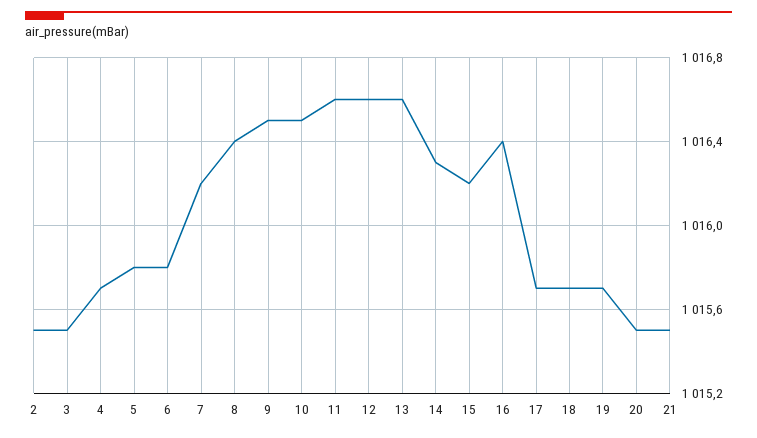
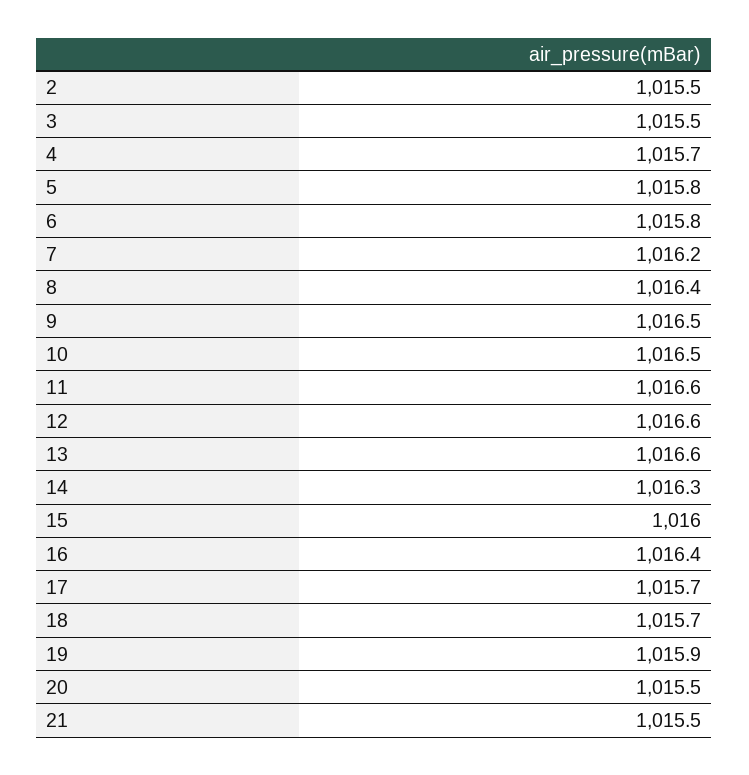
  {
    "2": 1015.5,
    "3": 1015.5,
    "4": 1015.7,
    "5": 1015.8,
    "6": 1015.8,
    "7": 1016.2,
    "8": 1016.4,
    "9": 1016.5,
    "10": 1016.5,
    "11": 1016.6,
    "12": 1016.6,
    "13": 1016.6,
    "14": 1016.3,
-   "15": 1016.2,
+   "15": 1016,
    "16": 1016.4,
    "17": 1015.7,
    "18": 1015.7,
-   "19": 1015.7,
+   "19": 1015.9,
    "20": 1015.5,
    "21": 1015.5
  }

